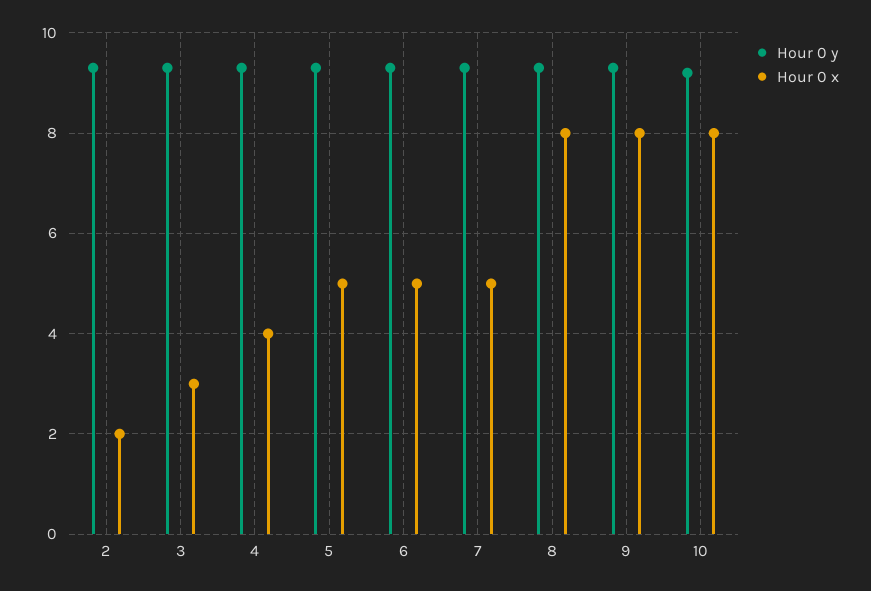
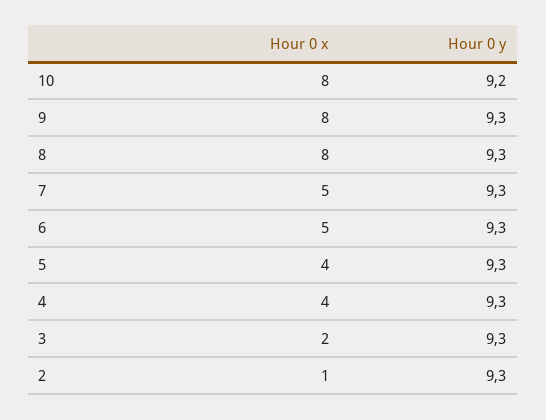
  {
    "Hour 0 y": {
      "2": 9.3,
      "3": 9.3,
      "4": 9.3,
      "5": 9.3,
      "6": 9.3,
      "7": 9.3,
      "8": 9.3,
      "9": 9.3,
      "10": 9.2
    },
    "Hour 0 x": {
-     "2": 2,
+     "2": 1,
-     "3": 3,
+     "3": 2,
      "4": 4,
-     "5": 5,
+     "5": 4,
      "6": 5,
      "7": 5,
      "8": 8,
      "9": 8,
      "10": 8
    }
  }

